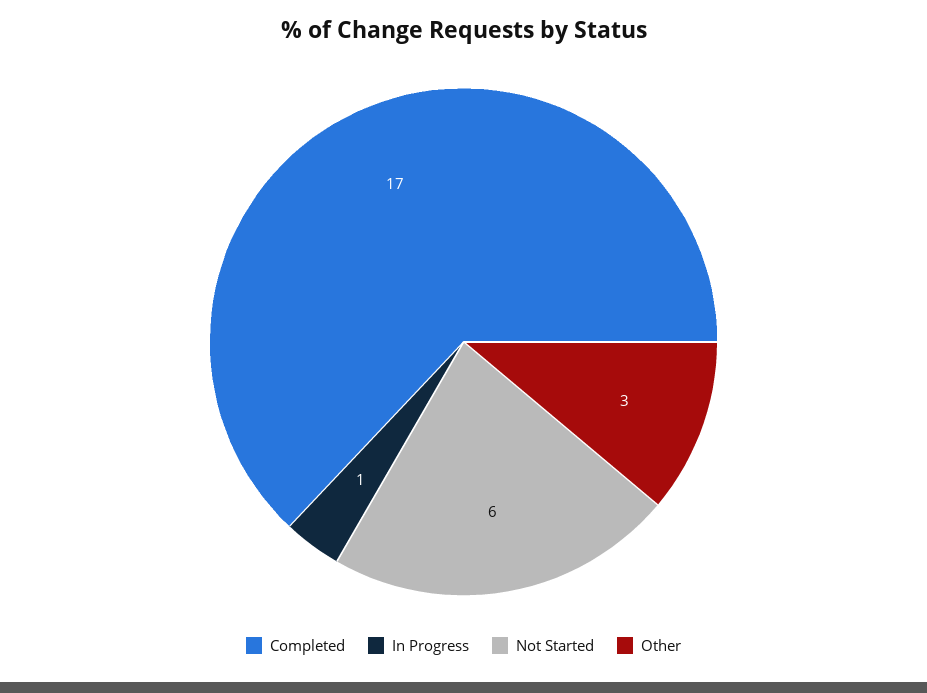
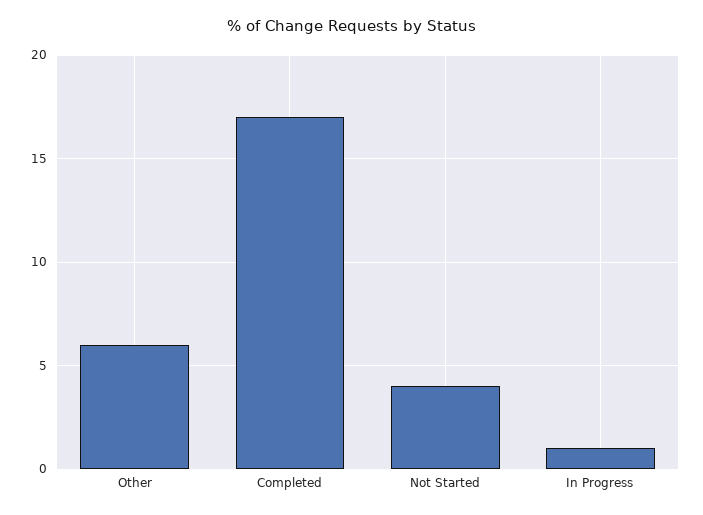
  {
    "Completed": 17,
    "In Progress": 1,
-   "Not Started": 6,
+   "Not Started": 4,
-   "Other": 3
+   "Other": 6
  }

